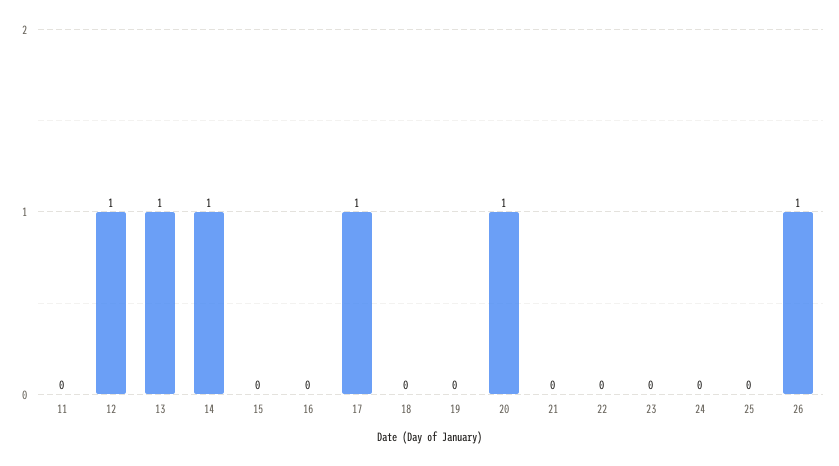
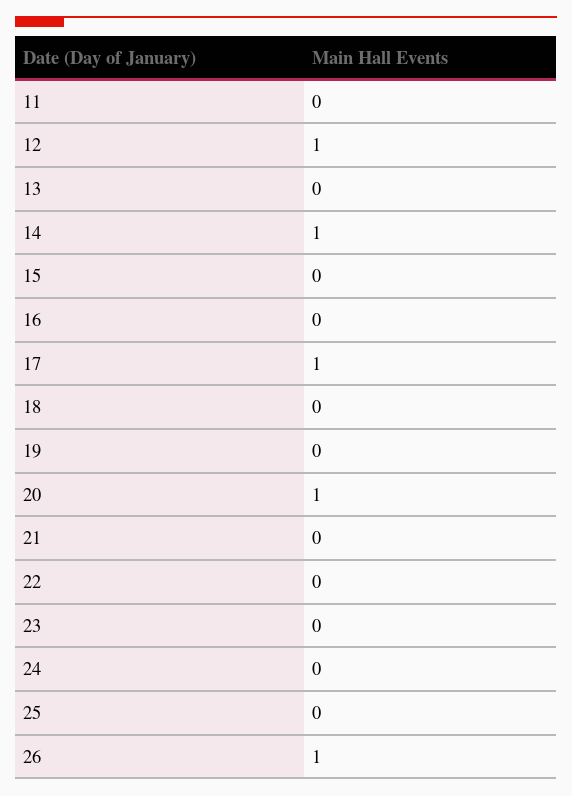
  {
    "11": 0,
    "12": 1,
-   "13": 1,
+   "13": 0,
    "14": 1,
    "15": 0,
    "16": 0,
    "17": 1,
    "18": 0,
    "19": 0,
    "20": 1,
    "21": 0,
    "22": 0,
    "23": 0,
    "24": 0,
    "25": 0,
    "26": 1
  }

